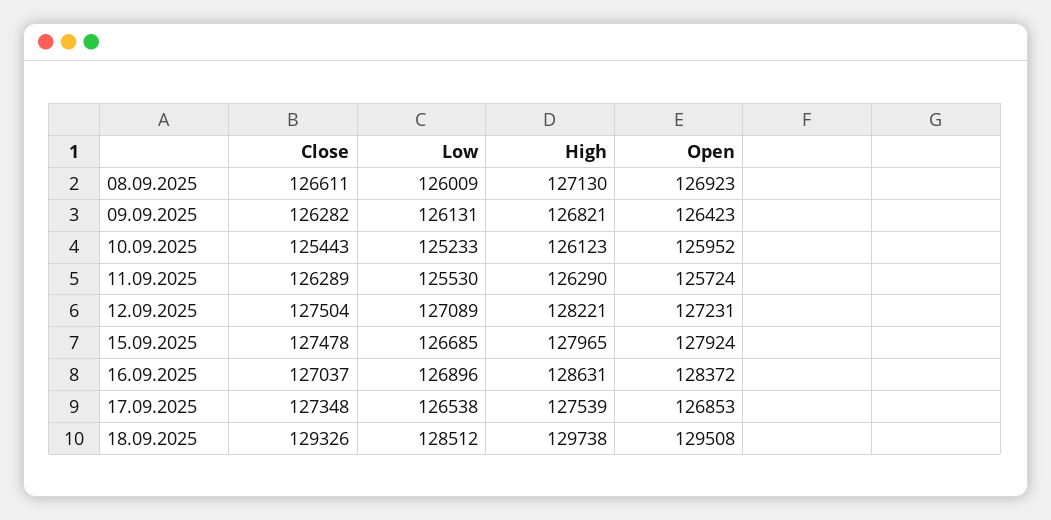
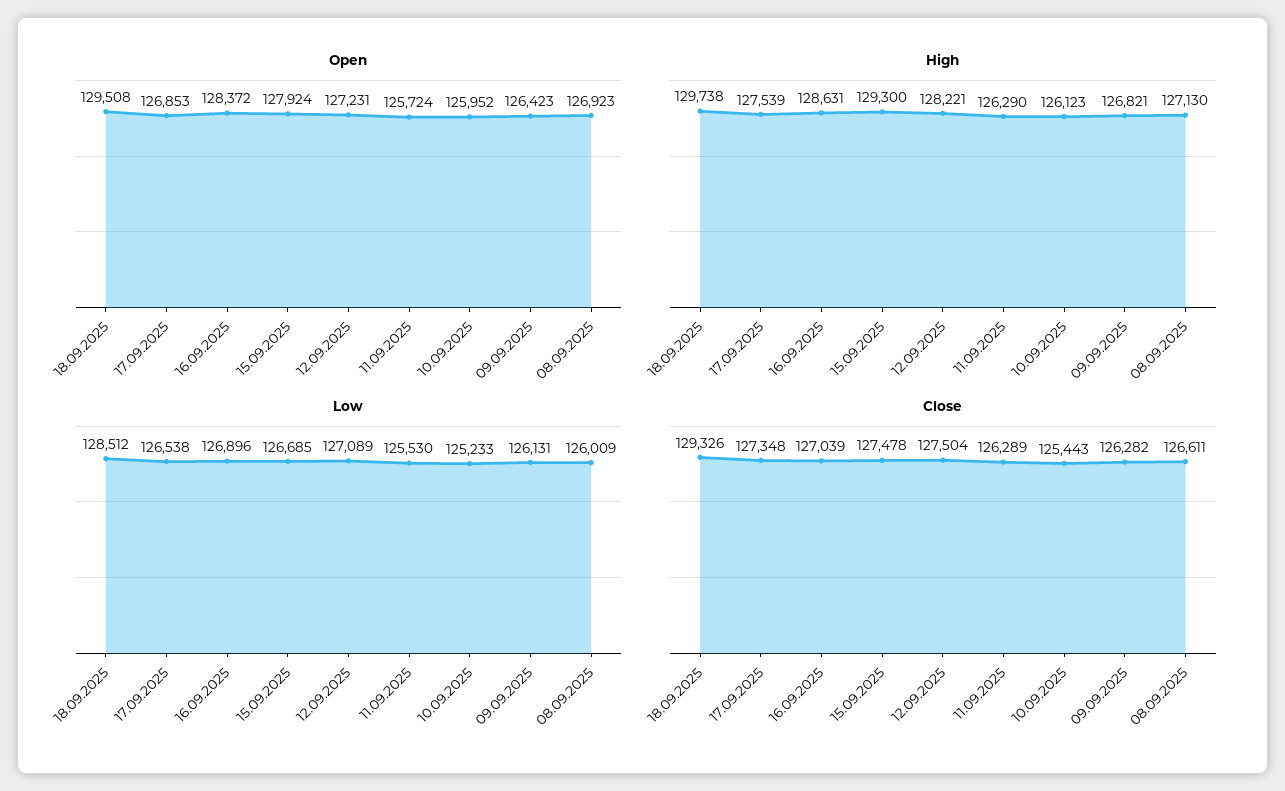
  {
    "Close": {
      "08.09.2025": 126611,
      "09.09.2025": 126282,
      "10.09.2025": 125443,
      "11.09.2025": 126289,
      "12.09.2025": 127504,
      "15.09.2025": 127478,
-     "16.09.2025": 127037,
+     "16.09.2025": 127039,
      "17.09.2025": 127348,
      "18.09.2025": 129326
    },
    "Low": {
      "08.09.2025": 126009,
      "09.09.2025": 126131,
      "10.09.2025": 125233,
      "11.09.2025": 125530,
      "12.09.2025": 127089,
      "15.09.2025": 126685,
      "16.09.2025": 126896,
      "17.09.2025": 126538,
      "18.09.2025": 128512
    },
    "High": {
      "08.09.2025": 127130,
      "09.09.2025": 126821,
      "10.09.2025": 126123,
      "11.09.2025": 126290,
      "12.09.2025": 128221,
-     "15.09.2025": 127965,
+     "15.09.2025": 129300,
      "16.09.2025": 128631,
      "17.09.2025": 127539,
      "18.09.2025": 129738
    },
    "Open": {
      "08.09.2025": 126923,
      "09.09.2025": 126423,
      "10.09.2025": 125952,
      "11.09.2025": 125724,
      "12.09.2025": 127231,
      "15.09.2025": 127924,
      "16.09.2025": 128372,
      "17.09.2025": 126853,
      "18.09.2025": 129508
    }
  }

